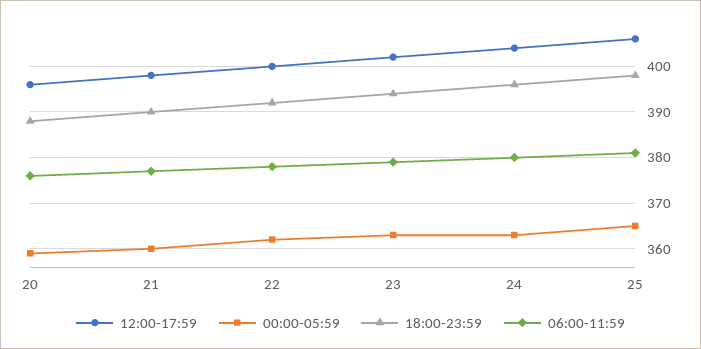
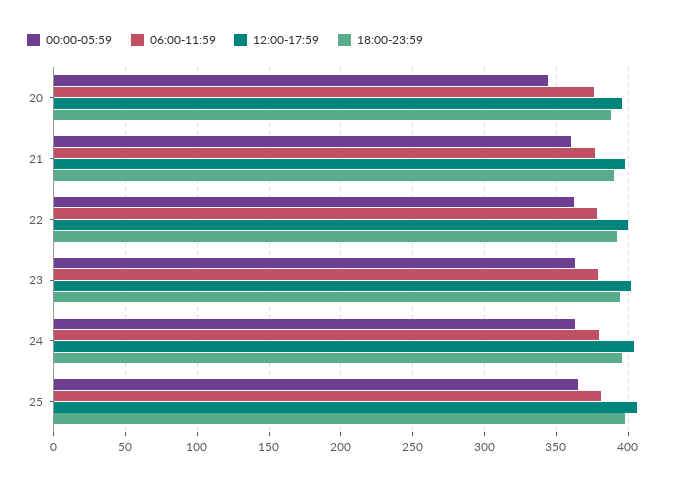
  {
    "12:00-17:59": {
      "20": 395,
      "21": 400,
      "22": 400,
      "23": 400,
      "24": 405,
      "25": 405
    },
    "00:00-05:59": {
-     "20": 360,
+     "20": 345,
      "21": 360,
      "22": 360,
      "23": 365,
      "24": 365,
      "25": 365
    },
    "18:00-23:59": {
      "20": 390,
      "21": 390,
      "22": 390,
      "23": 395,
      "24": 395,
      "25": 400
    },
    "06:00-11:59": {
      "20": 375,
      "21": 375,
      "22": 380,
      "23": 380,
      "24": 380,
      "25": 380
    }
  }

